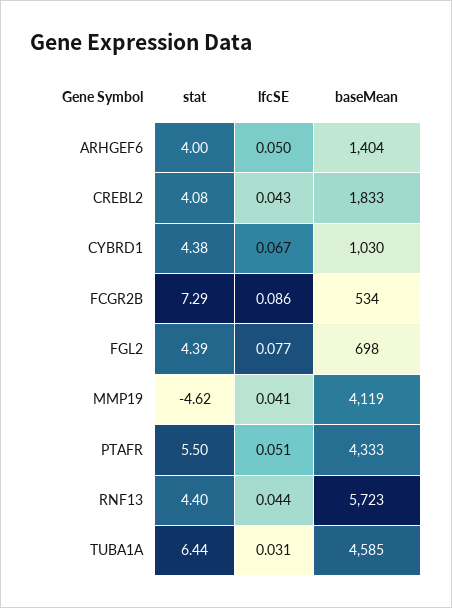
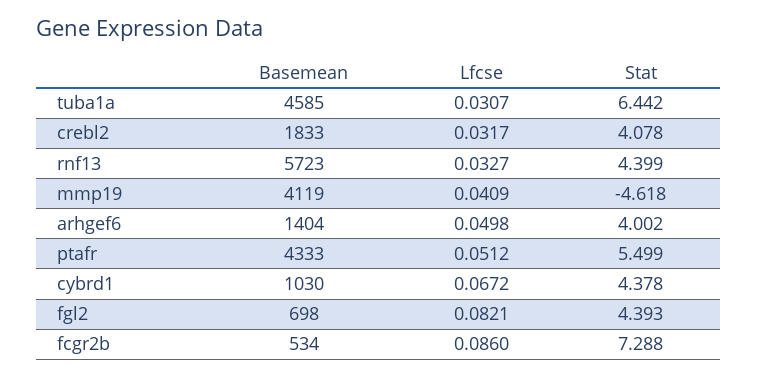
  {
    "stat": {
      "ARHGEF6": 4.002,
      "CREBL2": 4.078,
      "CYBRD1": 4.378,
      "FCGR2B": 7.288,
      "FGL2": 4.393,
      "MMP19": -4.618,
      "PTAFR": 5.499,
      "RNF13": 4.399,
      "TUBA1A": 6.442
    },
    "lfcSE": {
      "ARHGEF6": 0.0498,
-     "CREBL2": 0.043,
+     "CREBL2": 0.0317,
      "CYBRD1": 0.0672,
      "FCGR2B": 0.086,
-     "FGL2": 0.077,
+     "FGL2": 0.0821,
      "MMP19": 0.0409,
      "PTAFR": 0.0512,
-     "RNF13": 0.044,
+     "RNF13": 0.0327,
      "TUBA1A": 0.0307
    },
    "baseMean": {
      "ARHGEF6": 1404,
      "CREBL2": 1833,
      "CYBRD1": 1030,
      "FCGR2B": 534,
      "FGL2": 698,
      "MMP19": 4119,
      "PTAFR": 4333,
      "RNF13": 5723,
      "TUBA1A": 4585
    }
  }

